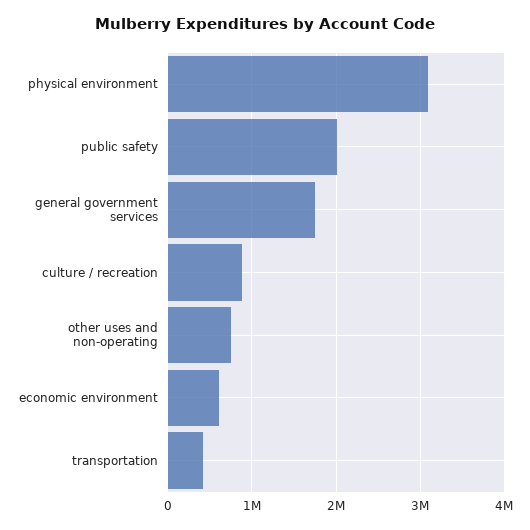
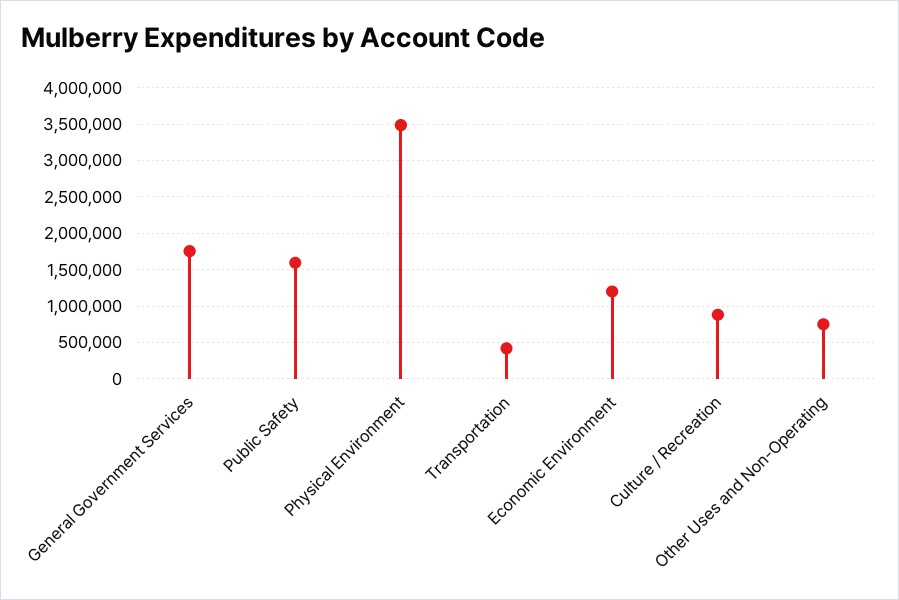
  {
-   "physical environment": 3100000,
+   "physical environment": 3500000,
-   "public safety": 2000000,
+   "public safety": 1600000,
    "general government services": 1800000,
    "culture / recreation": 900000,
    "other uses and non-operating": 800000,
-   "economic environment": 600000,
+   "economic environment": 1200000,
    "transportation": 400000
  }

